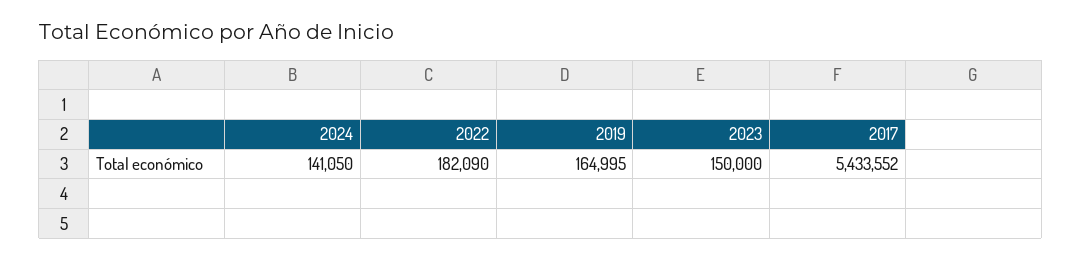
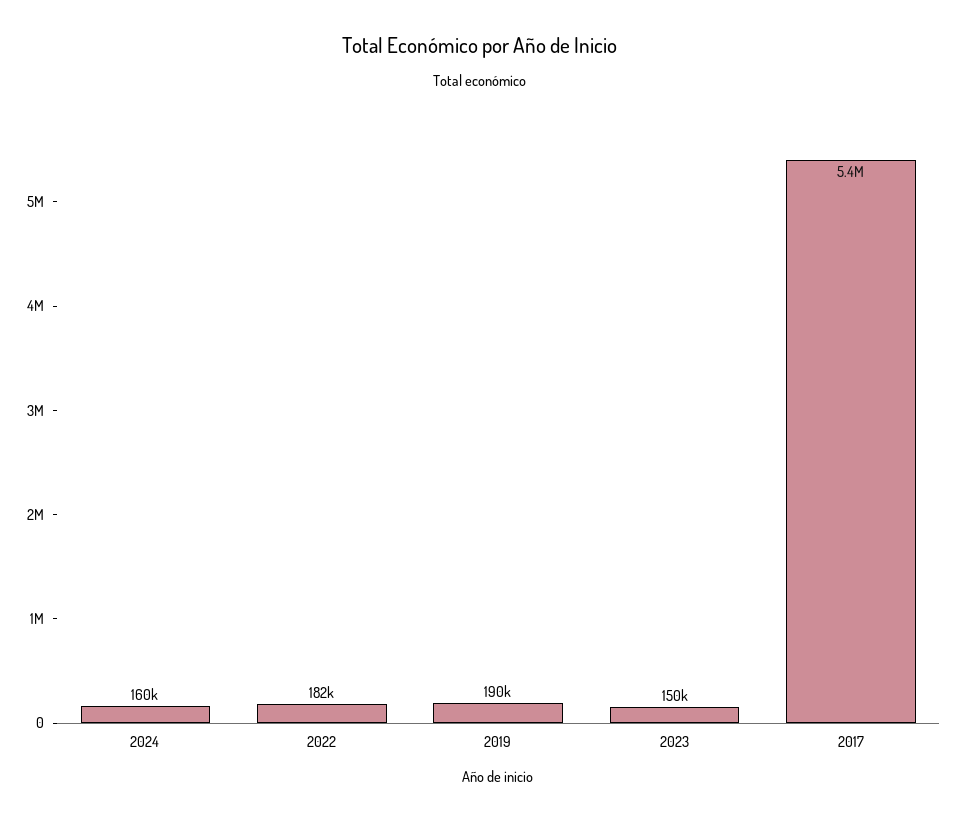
  {
-   "2024": 141050,
+   "2024": 160000,
    "2022": 182090,
-   "2019": 164995,
+   "2019": 190000,
    "2023": 150000,
    "2017": 5433552
  }

